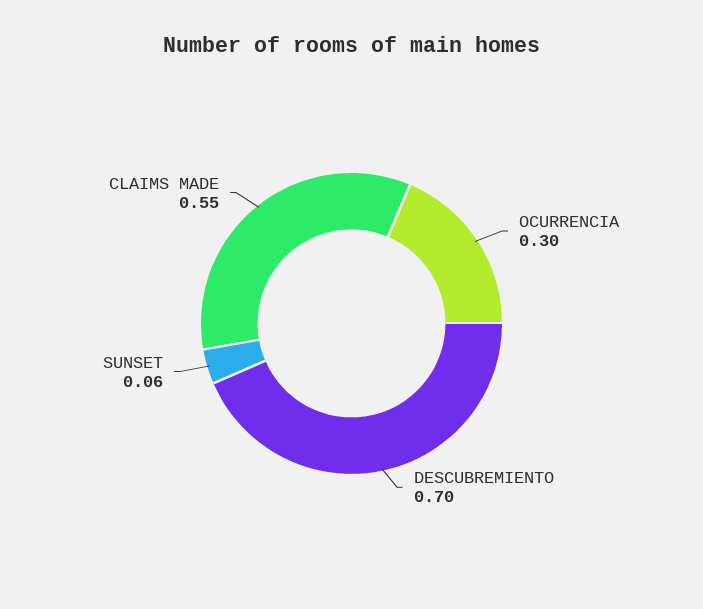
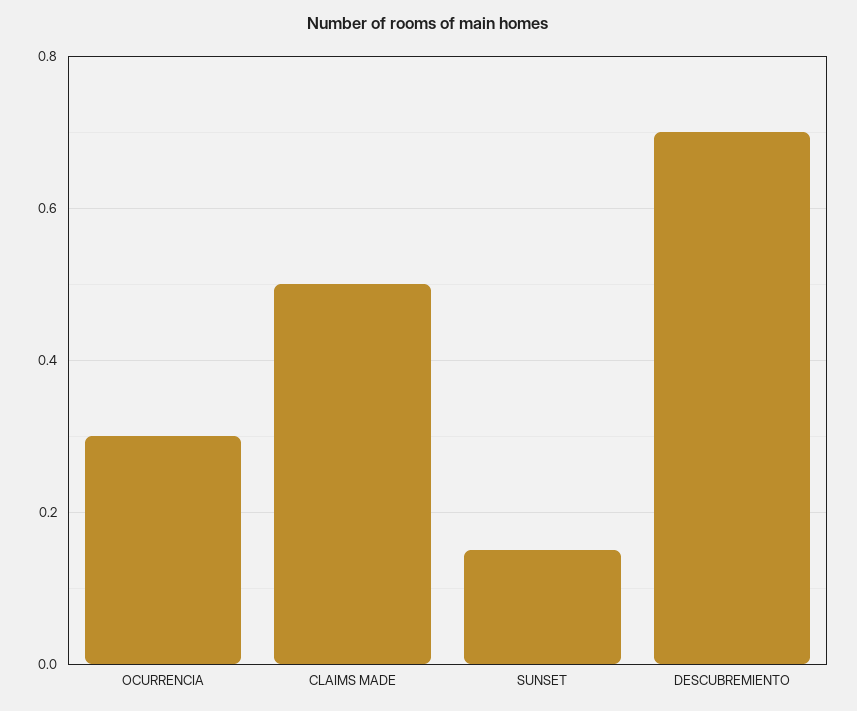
  {
    "OCURRENCIA": 0.3,
    "DESCUBREMIENTO": 0.7,
-   "SUNSET": 0.06,
+   "SUNSET": 0.15,
-   "CLAIMS MADE": 0.55
+   "CLAIMS MADE": 0.5
  }

